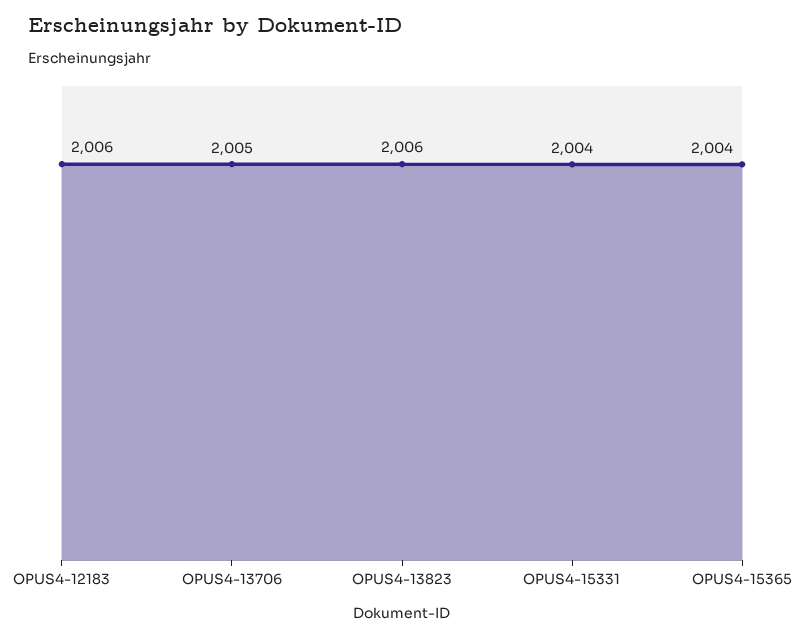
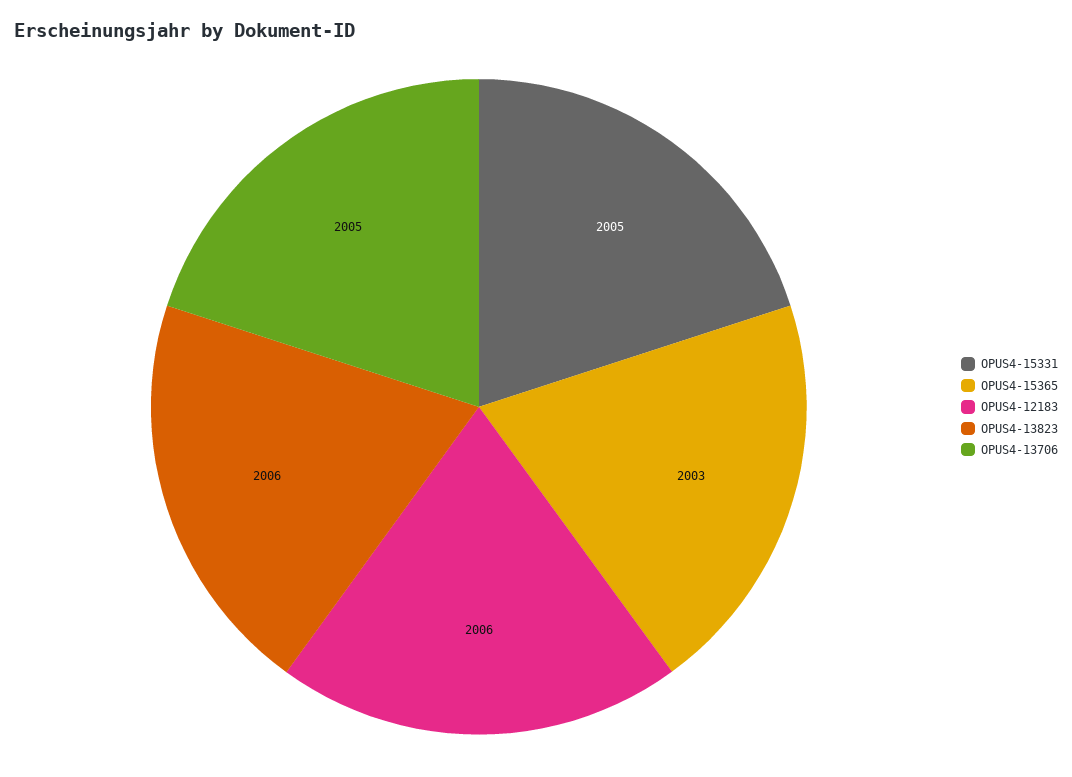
  {
    "OPUS4-12183": 2006,
    "OPUS4-13706": 2005,
    "OPUS4-13823": 2006,
-   "OPUS4-15331": 2004,
+   "OPUS4-15331": 2005,
-   "OPUS4-15365": 2004
+   "OPUS4-15365": 2003
  }

